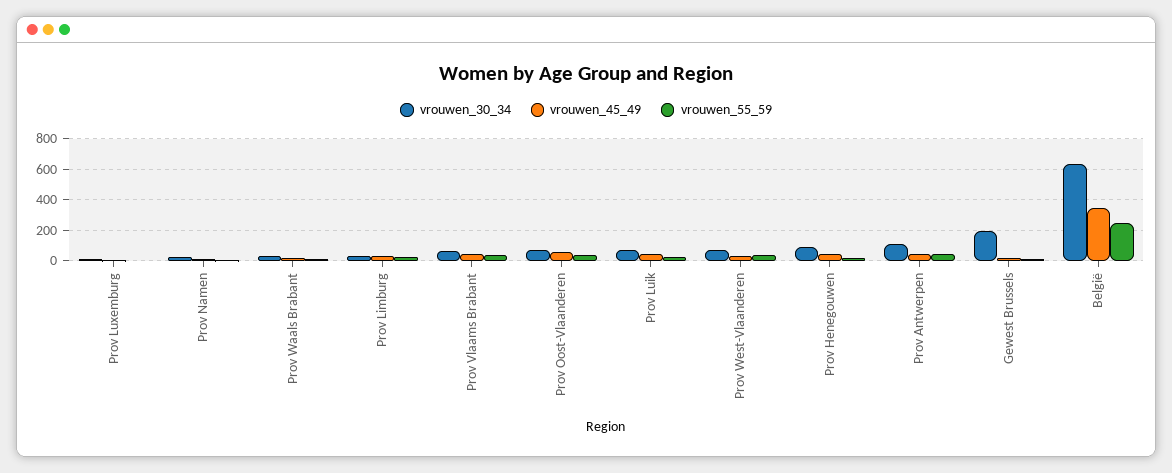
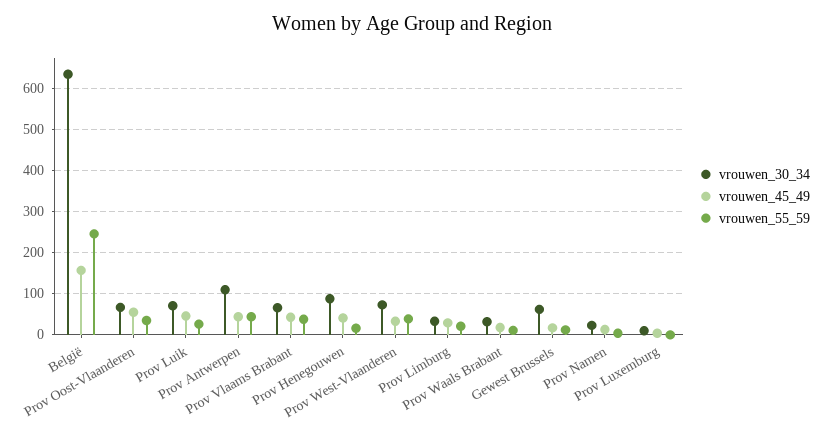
  {
    "vrouwen_30_34": {
      "Prov Luxemburg": 20,
      "Prov Namen": 20,
      "Prov Waals Brabant": 40,
      "Prov Limburg": 40,
      "Prov Vlaams Brabant": 60,
      "Prov Oost-Vlaanderen": 60,
      "Prov Luik": 80,
      "Prov West-Vlaanderen": 80,
      "Prov Henegouwen": 80,
      "Prov Antwerpen": 120,
-     "Gewest Brussels": 200,
+     "Gewest Brussels": 60,
      "België": 640
    },
    "vrouwen_45_49": {
      "Prov Luxemburg": 0,
      "Prov Namen": 20,
      "Prov Waals Brabant": 20,
      "Prov Limburg": 20,
      "Prov Vlaams Brabant": 40,
      "Prov Oost-Vlaanderen": 60,
      "Prov Luik": 40,
      "Prov West-Vlaanderen": 40,
      "Prov Henegouwen": 40,
      "Prov Antwerpen": 40,
      "Gewest Brussels": 20,
-     "België": 350
+     "België": 160
    },
    "vrouwen_55_59": {
      "Prov Luxemburg": 0,
      "Prov Namen": 0,
      "Prov Waals Brabant": 20,
      "Prov Limburg": 20,
      "Prov Vlaams Brabant": 40,
      "Prov Oost-Vlaanderen": 40,
      "Prov Luik": 20,
      "Prov West-Vlaanderen": 40,
      "Prov Henegouwen": 20,
      "Prov Antwerpen": 40,
      "Gewest Brussels": 20,
      "België": 240
    }
  }

